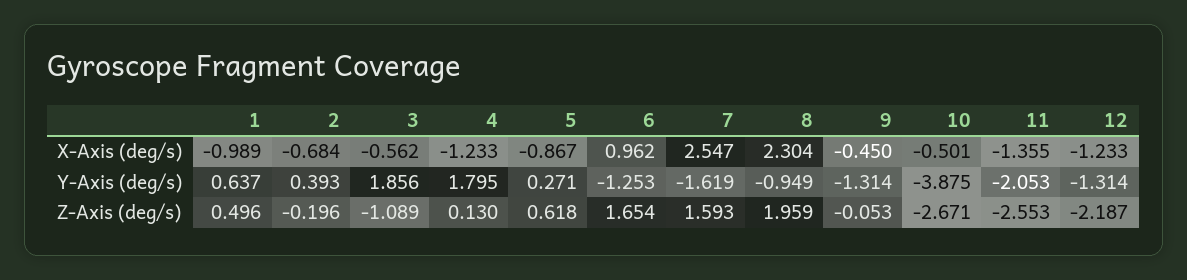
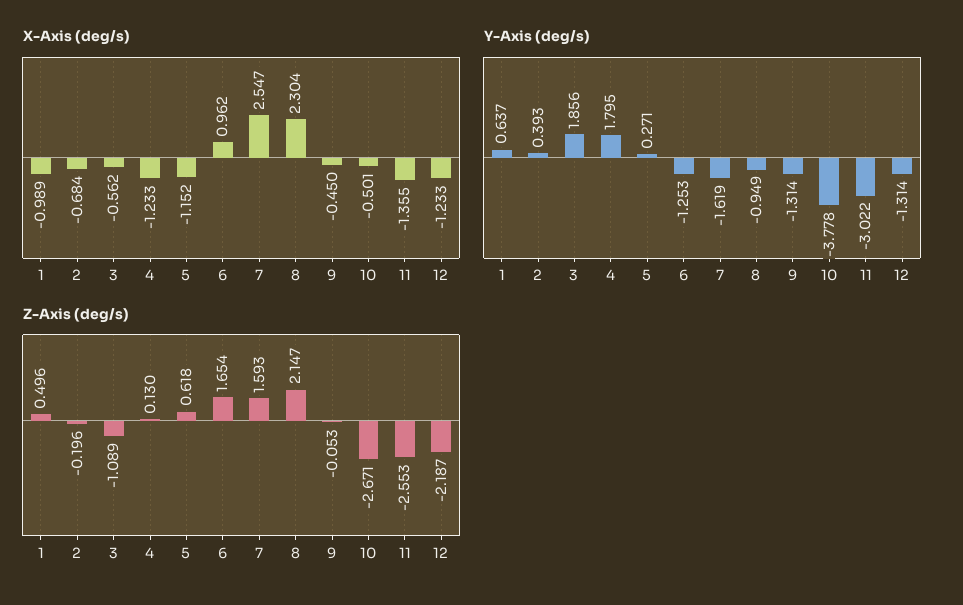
  {
    "X-Axis (deg/s)": {
      "1": -0.989,
      "2": -0.684,
      "3": -0.562,
      "4": -1.233,
-     "5": -0.867,
+     "5": -1.152,
      "6": 0.962,
      "7": 2.547,
      "8": 2.304,
      "9": -0.45,
      "10": -0.501,
      "11": -1.355,
      "12": -1.233
    },
    "Y-Axis (deg/s)": {
      "1": 0.637,
      "2": 0.393,
      "3": 1.856,
      "4": 1.795,
      "5": 0.271,
      "6": -1.253,
      "7": -1.619,
      "8": -0.949,
      "9": -1.314,
-     "10": -3.875,
+     "10": -3.778,
-     "11": -2.053,
+     "11": -3.022,
      "12": -1.314
    },
    "Z-Axis (deg/s)": {
      "1": 0.496,
      "2": -0.196,
      "3": -1.089,
      "4": 0.13,
      "5": 0.618,
      "6": 1.654,
      "7": 1.593,
-     "8": 1.959,
+     "8": 2.147,
      "9": -0.053,
      "10": -2.671,
      "11": -2.553,
      "12": -2.187
    }
  }

